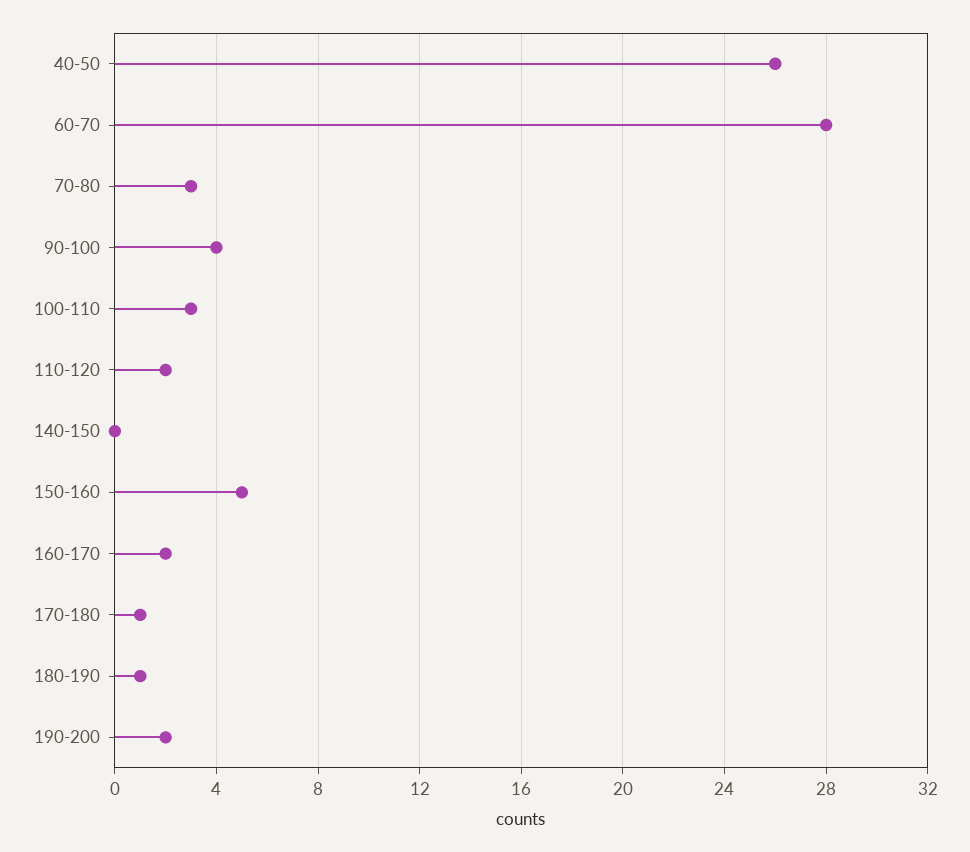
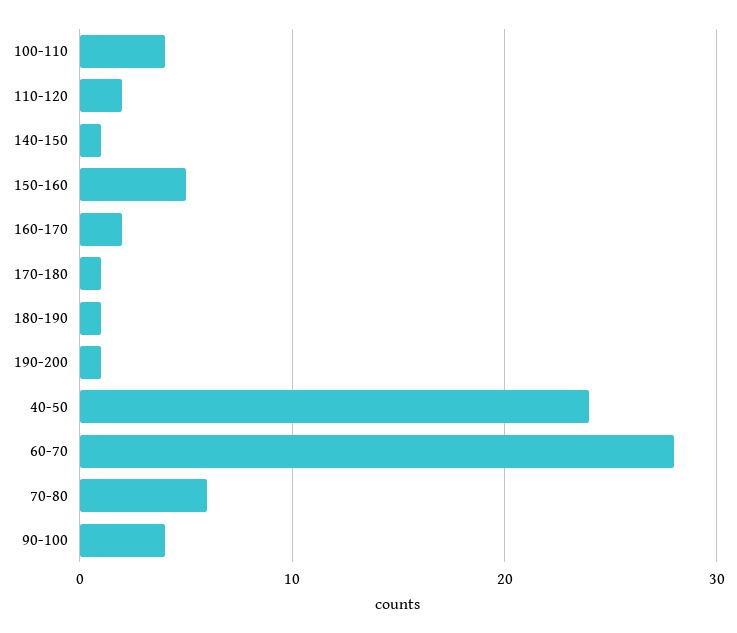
  {
-   "40-50": 26,
+   "40-50": 24,
    "60-70": 28,
-   "70-80": 3,
+   "70-80": 6,
    "90-100": 4,
-   "100-110": 3,
+   "100-110": 4,
    "110-120": 2,
-   "140-150": 0,
+   "140-150": 1,
    "150-160": 5,
    "160-170": 2,
    "170-180": 1,
    "180-190": 1,
-   "190-200": 2
+   "190-200": 1
  }

